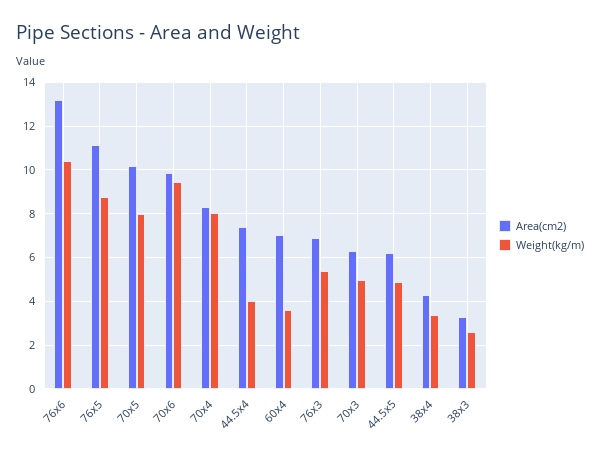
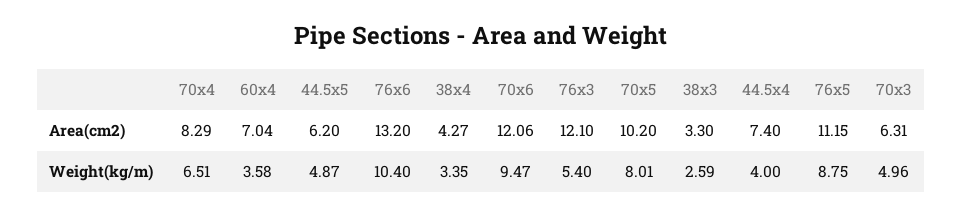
  {
    "Area(cm2)": {
      "76x6": 13.2,
      "76x5": 11.15,
      "70x5": 10.2,
-     "70x6": 10,
+     "70x6": 12.06,
      "70x4": 8.29,
      "44.5x4": 7.4,
      "60x4": 7.04,
-     "76x3": 7,
+     "76x3": 12.1,
      "70x3": 6.31,
      "44.5x5": 6.2,
      "38x4": 4.27,
      "38x3": 3.3
    },
    "Weight(kg/m)": {
      "76x6": 10.4,
      "76x5": 8.75,
      "70x5": 8.01,
      "70x6": 9.47,
-     "70x4": 8,
+     "70x4": 6.51,
      "44.5x4": 4,
      "60x4": 3.58,
      "76x3": 5.4,
      "70x3": 4.96,
      "44.5x5": 4.87,
      "38x4": 3.35,
      "38x3": 2.59
    }
  }

